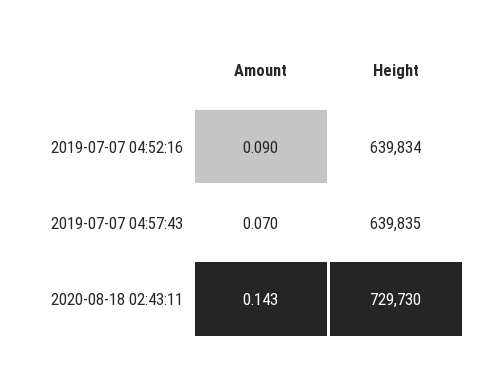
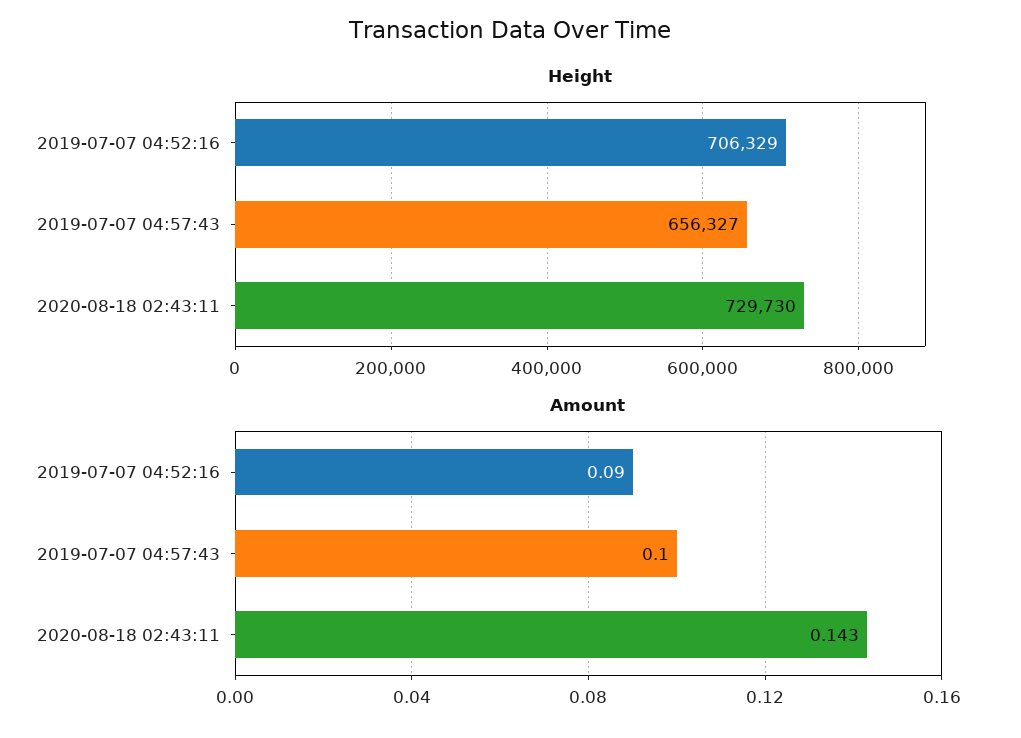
  {
    "Amount": {
      "2019-07-07 04:52:16": 0.09,
-     "2019-07-07 04:57:43": 0.07,
+     "2019-07-07 04:57:43": 0.1,
      "2020-08-18 02:43:11": 0.143
    },
    "Height": {
-     "2019-07-07 04:52:16": 639834,
+     "2019-07-07 04:52:16": 706329,
-     "2019-07-07 04:57:43": 639835,
+     "2019-07-07 04:57:43": 656327,
      "2020-08-18 02:43:11": 729730
    }
  }

